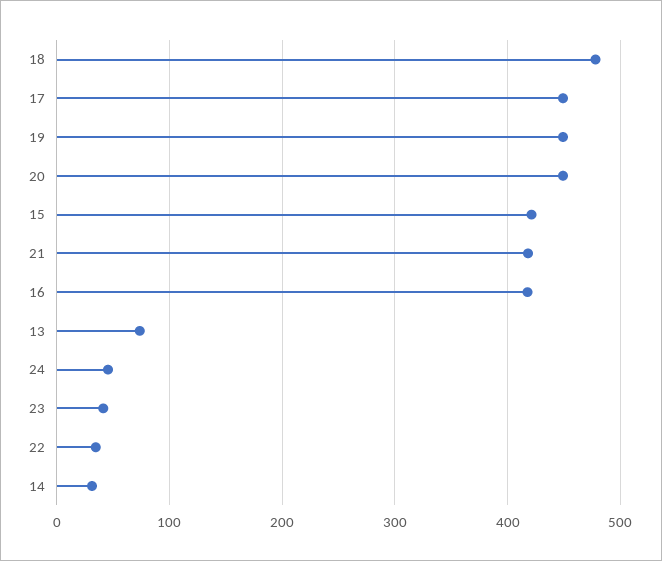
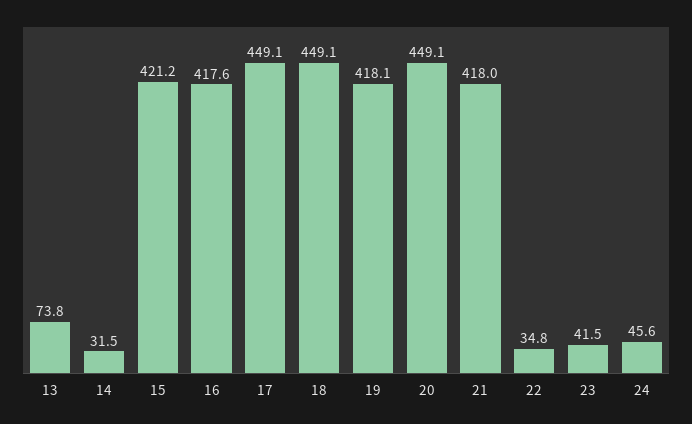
  {
-   "18": 480,
+   "18": 449.1,
    "17": 449.1,
-   "19": 450,
+   "19": 418.1,
    "20": 449.1,
    "15": 421.2,
    "21": 418,
    "16": 417.6,
    "13": 73.8,
    "24": 45.6,
    "23": 41.5,
    "22": 34.8,
    "14": 31.5
  }

